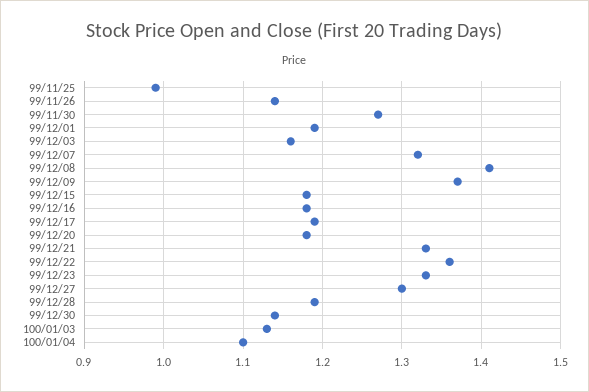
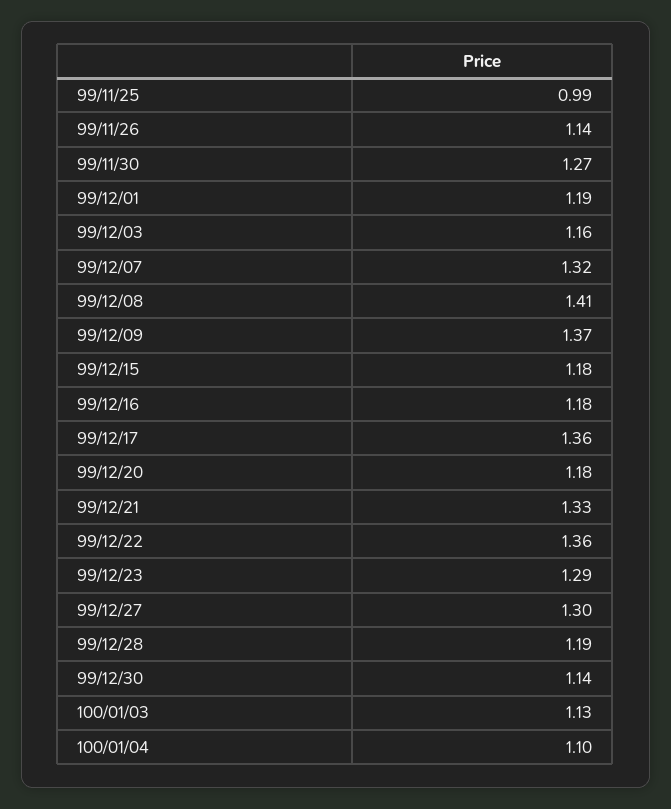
  {
    "99/11/25": 0.99,
    "99/11/26": 1.14,
    "99/11/30": 1.27,
    "99/12/01": 1.19,
    "99/12/03": 1.16,
    "99/12/07": 1.32,
    "99/12/08": 1.41,
    "99/12/09": 1.37,
    "99/12/15": 1.18,
    "99/12/16": 1.18,
-   "99/12/17": 1.19,
+   "99/12/17": 1.36,
    "99/12/20": 1.18,
    "99/12/21": 1.33,
    "99/12/22": 1.36,
-   "99/12/23": 1.33,
+   "99/12/23": 1.29,
    "99/12/27": 1.3,
    "99/12/28": 1.19,
    "99/12/30": 1.14,
    "100/01/03": 1.13,
    "100/01/04": 1.1
  }

